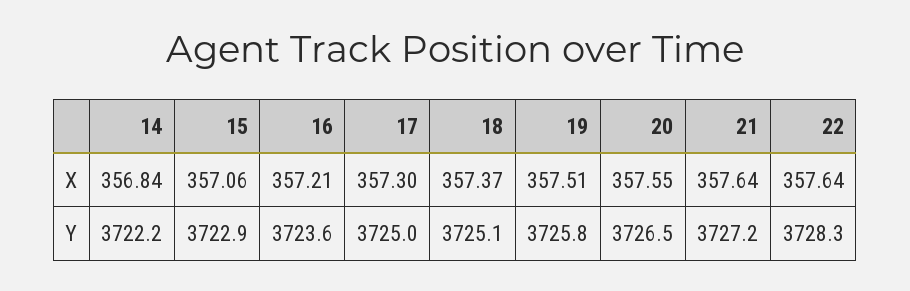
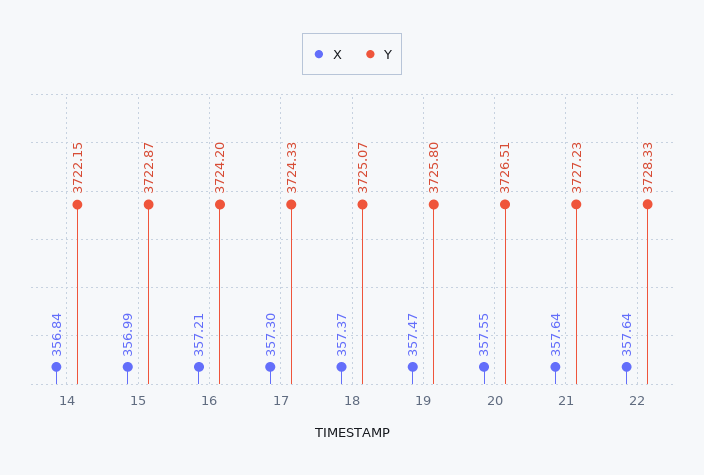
  {
    "X": {
      "14": 356.84,
-     "15": 357.06,
+     "15": 356.99,
      "16": 357.21,
      "17": 357.3,
      "18": 357.37,
-     "19": 357.51,
+     "19": 357.47,
      "20": 357.55,
      "21": 357.64,
      "22": 357.64
    },
    "Y": {
      "14": 3722.15,
      "15": 3722.87,
-     "16": 3723.6,
+     "16": 3724.2,
-     "17": 3725,
+     "17": 3724.33,
      "18": 3725.07,
      "19": 3725.8,
      "20": 3726.51,
      "21": 3727.23,
      "22": 3728.33
    }
  }

